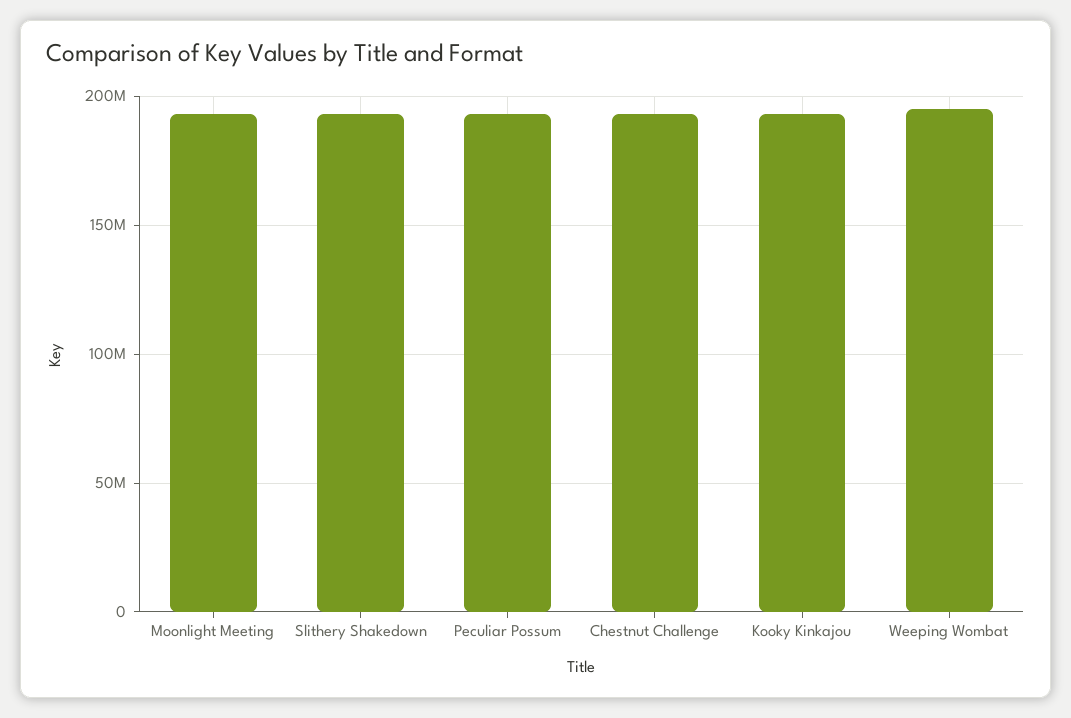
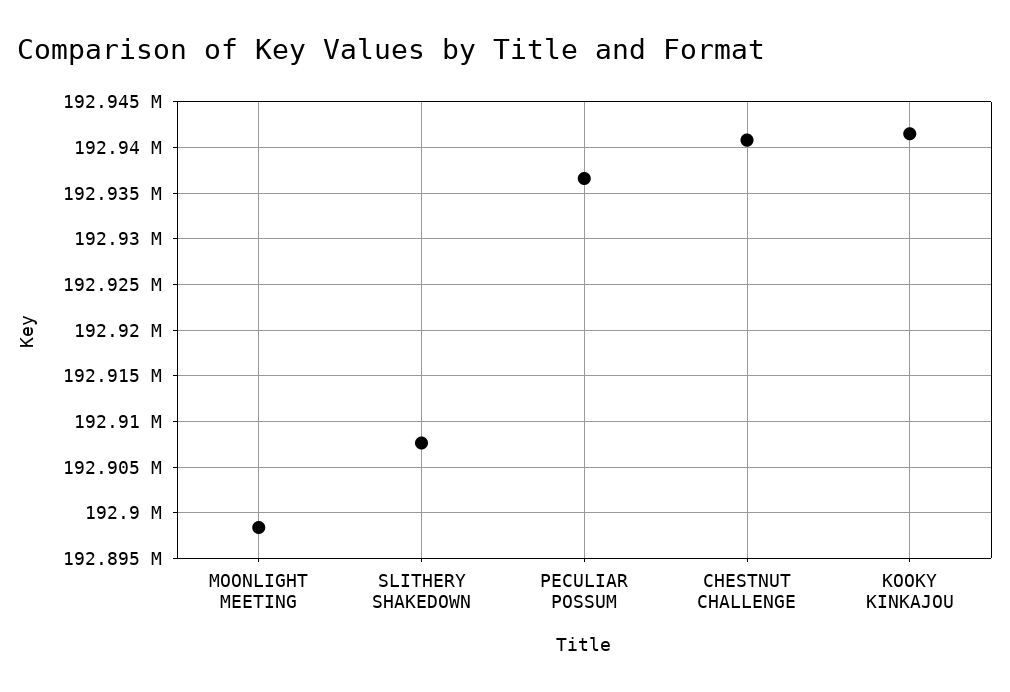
  {
    "Moonlight Meeting": 192898000,
    "Slithery Shakedown": 192908000,
    "Peculiar Possum": 192937000,
    "Chestnut Challenge": 192941000,
-   "Kooky Kinkajou": 192942000,
+   "Kooky Kinkajou": 192942000
-   "Weeping Wombat": 195000000
  }

